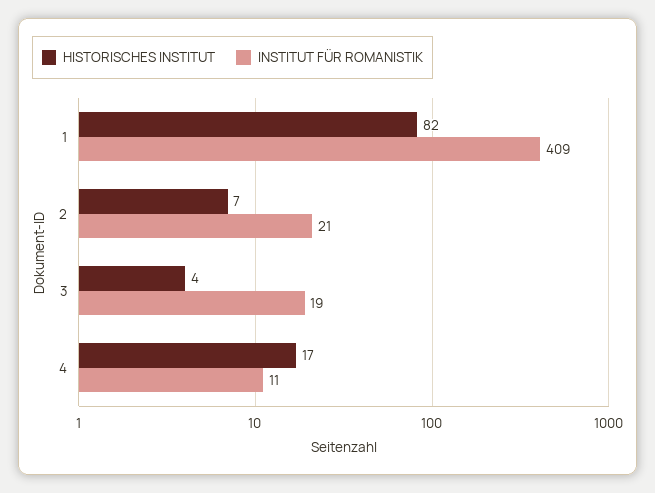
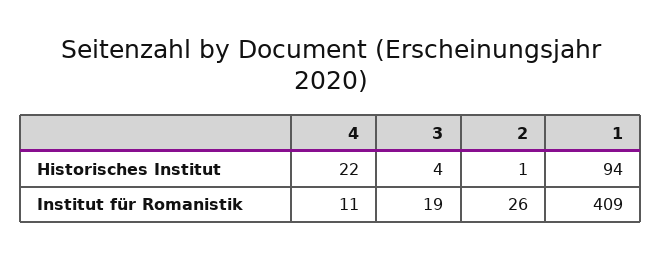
  {
    "HISTORISCHES INSTITUT": {
-     "1": 82,
+     "1": 94,
-     "2": 7,
+     "2": 1,
      "3": 4,
-     "4": 17
+     "4": 22
    },
    "INSTITUT FÜR ROMANISTIK": {
      "1": 409,
-     "2": 21,
+     "2": 26,
      "3": 19,
      "4": 11
    }
  }

